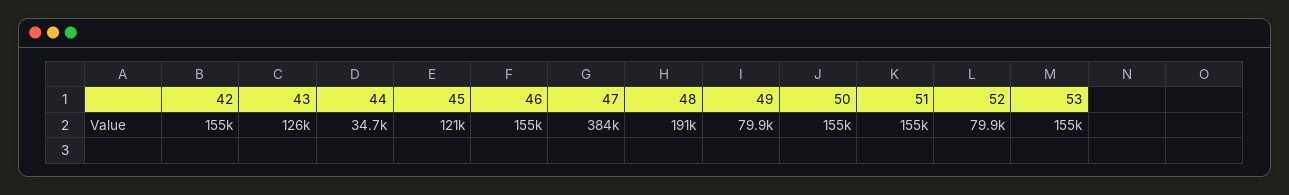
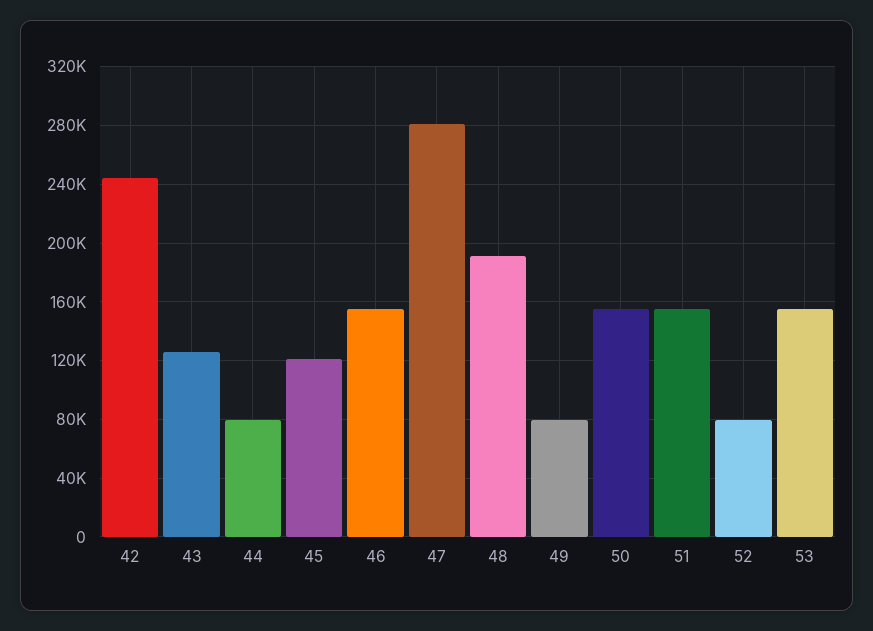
  {
-   "42": 155000,
+   "42": 245000,
    "43": 126000,
-   "44": 34700,
+   "44": 80000,
    "45": 121000,
    "46": 155000,
-   "47": 384000,
+   "47": 280000,
    "48": 191000,
    "49": 79900,
    "50": 155000,
    "51": 155000,
    "52": 79900,
    "53": 155000
  }

